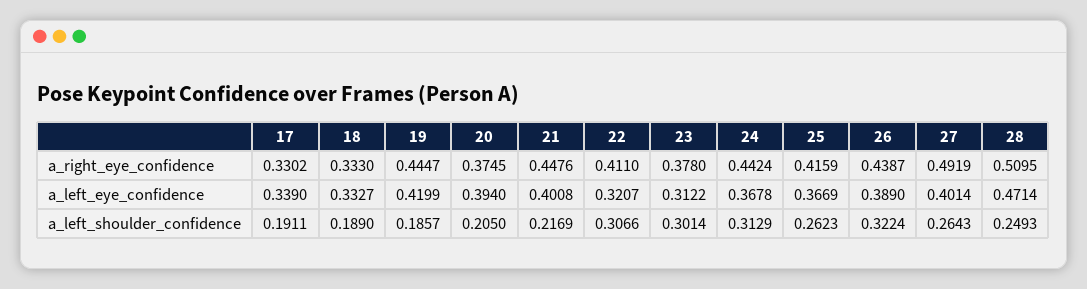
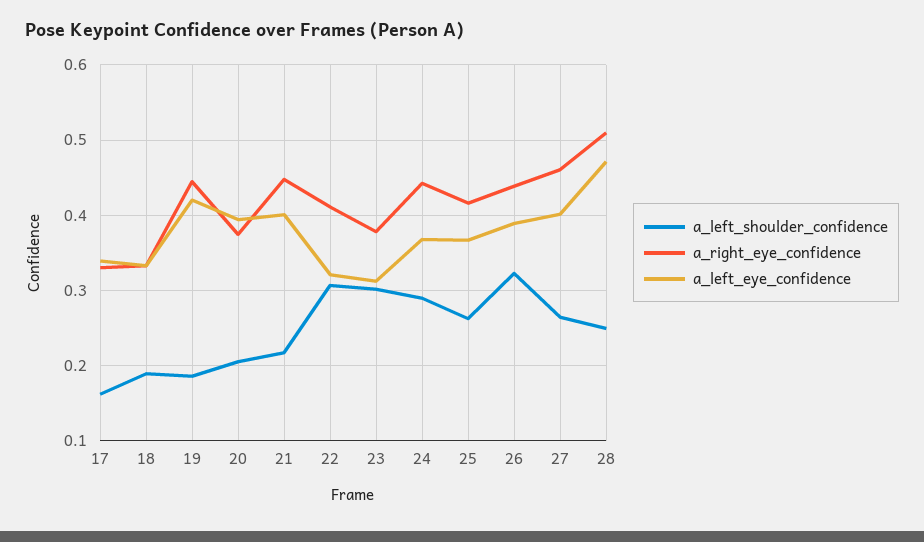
  {
    "a_right_eye_confidence": {
      "17": 0.3302,
      "18": 0.333,
      "19": 0.4447,
      "20": 0.3745,
      "21": 0.4476,
      "22": 0.411,
      "23": 0.378,
      "24": 0.4424,
      "25": 0.4159,
      "26": 0.4387,
-     "27": 0.4919,
+     "27": 0.46,
      "28": 0.5095
    },
    "a_left_eye_confidence": {
      "17": 0.339,
      "18": 0.3327,
      "19": 0.4199,
      "20": 0.394,
      "21": 0.4008,
      "22": 0.3207,
      "23": 0.3122,
      "24": 0.3678,
      "25": 0.3669,
      "26": 0.389,
      "27": 0.4014,
      "28": 0.4714
    },
    "a_left_shoulder_confidence": {
-     "17": 0.1911,
+     "17": 0.16,
      "18": 0.189,
      "19": 0.1857,
      "20": 0.205,
      "21": 0.2169,
      "22": 0.3066,
      "23": 0.3014,
-     "24": 0.3129,
+     "24": 0.29,
      "25": 0.2623,
      "26": 0.3224,
      "27": 0.2643,
      "28": 0.2493
    }
  }

